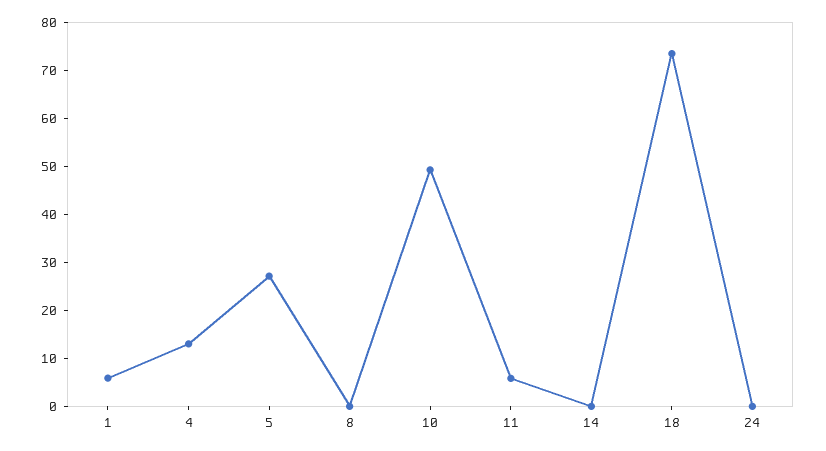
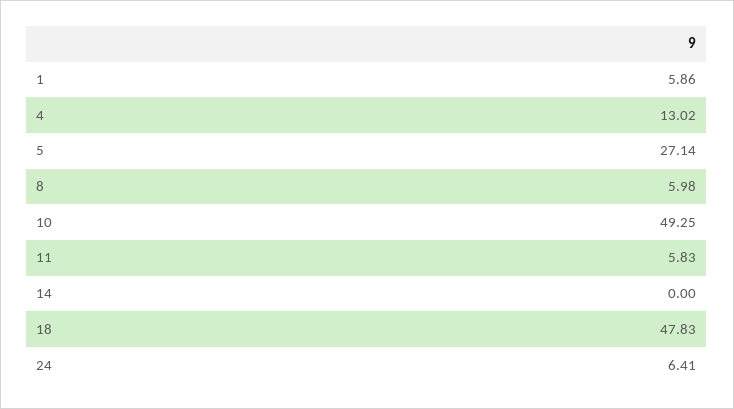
  {
    "1": 5.86,
    "4": 13.02,
    "5": 27.14,
-   "8": 0,
+   "8": 5.98,
    "10": 49.25,
    "11": 5.83,
    "14": 0,
-   "18": 74,
+   "18": 47.83,
-   "24": 0
+   "24": 6.41
  }

